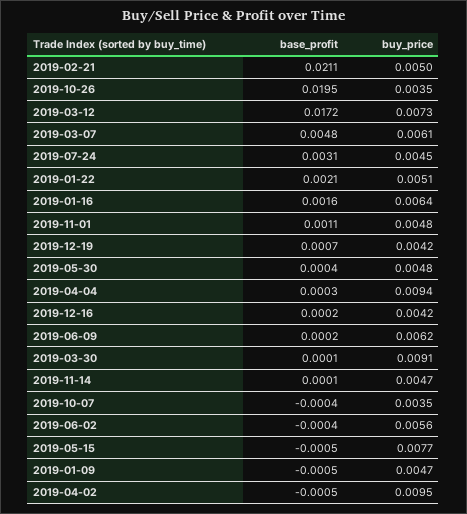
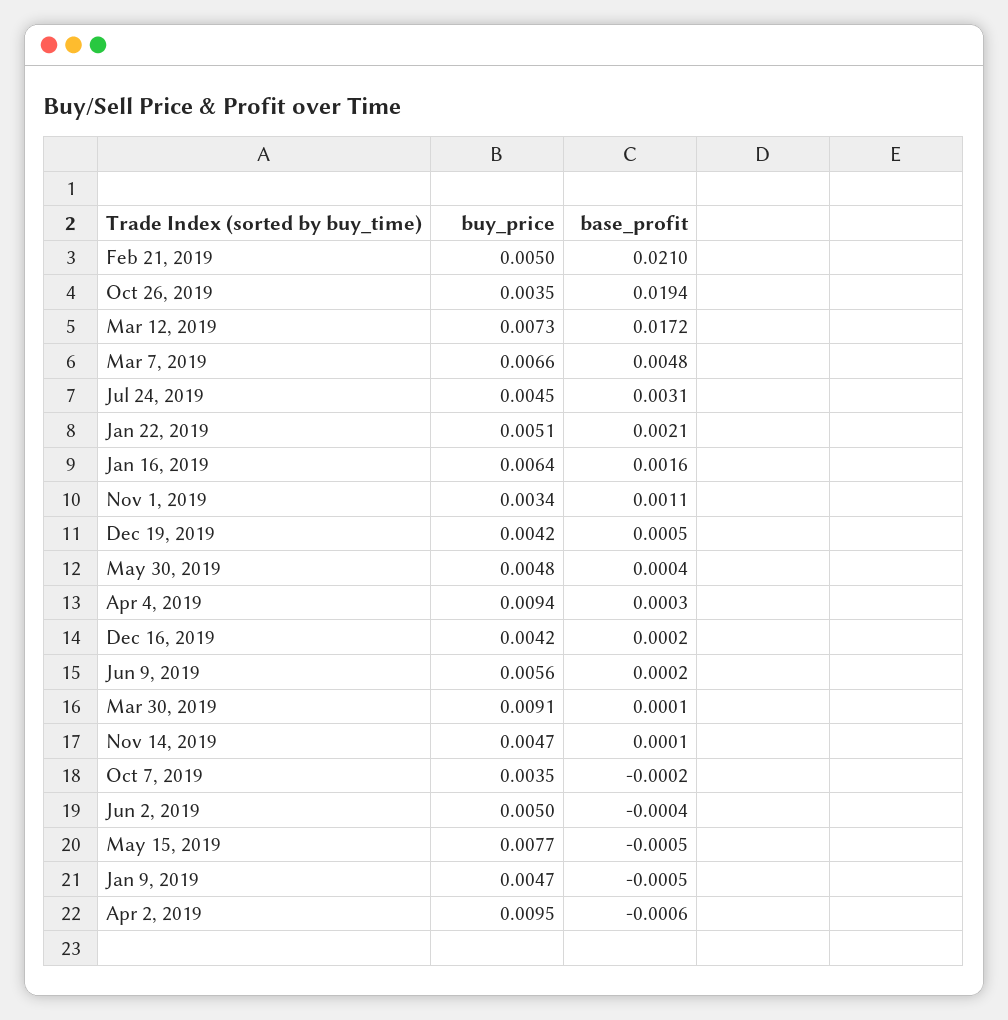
  {
    "base_profit": {
-     "2019-02-21": 0.0211,
+     "2019-02-21": 0.021,
-     "2019-10-26": 0.0195,
+     "2019-10-26": 0.0194,
      "2019-03-12": 0.0172,
      "2019-03-07": 0.0048,
      "2019-07-24": 0.0031,
      "2019-01-22": 0.0021,
      "2019-01-16": 0.0016,
      "2019-11-01": 0.0011,
-     "2019-12-19": 0.0007,
+     "2019-12-19": 0.0005,
      "2019-05-30": 0.0004,
      "2019-04-04": 0.0003,
      "2019-12-16": 0.0002,
      "2019-06-09": 0.0002,
      "2019-03-30": 0.0001,
      "2019-11-14": 0.0001,
-     "2019-10-07": -0.0004,
+     "2019-10-07": -0.0002,
      "2019-06-02": -0.0004,
      "2019-05-15": -0.0005,
      "2019-01-09": -0.0005,
-     "2019-04-02": -0.0005
+     "2019-04-02": -0.0006
    },
    "buy_price": {
      "2019-02-21": 0.005,
      "2019-10-26": 0.0035,
      "2019-03-12": 0.0073,
-     "2019-03-07": 0.0061,
+     "2019-03-07": 0.0066,
      "2019-07-24": 0.0045,
      "2019-01-22": 0.0051,
      "2019-01-16": 0.0064,
-     "2019-11-01": 0.0048,
+     "2019-11-01": 0.0034,
      "2019-12-19": 0.0042,
      "2019-05-30": 0.0048,
      "2019-04-04": 0.0094,
      "2019-12-16": 0.0042,
-     "2019-06-09": 0.0062,
+     "2019-06-09": 0.0056,
      "2019-03-30": 0.0091,
      "2019-11-14": 0.0047,
      "2019-10-07": 0.0035,
-     "2019-06-02": 0.0056,
+     "2019-06-02": 0.005,
      "2019-05-15": 0.0077,
      "2019-01-09": 0.0047,
      "2019-04-02": 0.0095
    }
  }

